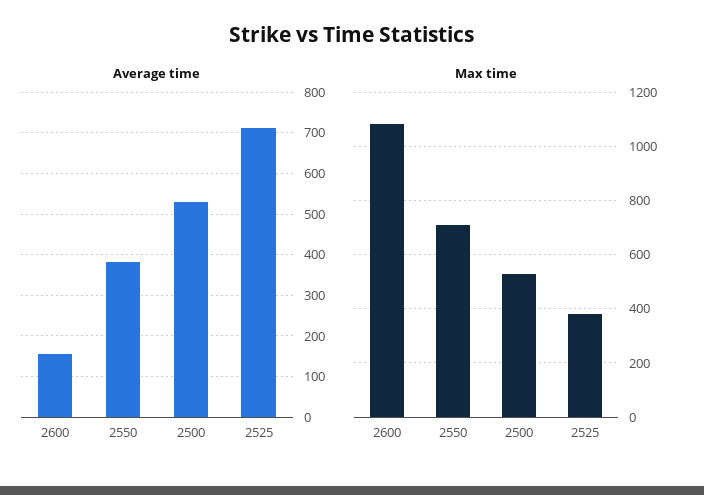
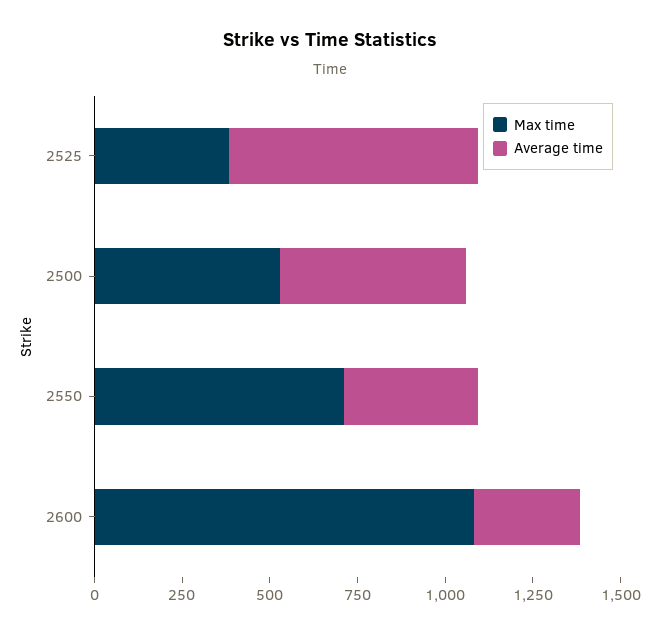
  {
    "Average time": {
-     "2600": 160,
+     "2600": 300,
      "2550": 380,
      "2500": 520,
      "2525": 720
    },
    "Max time": {
      "2600": 1075,
      "2550": 700,
      "2500": 525,
      "2525": 375
    }
  }

